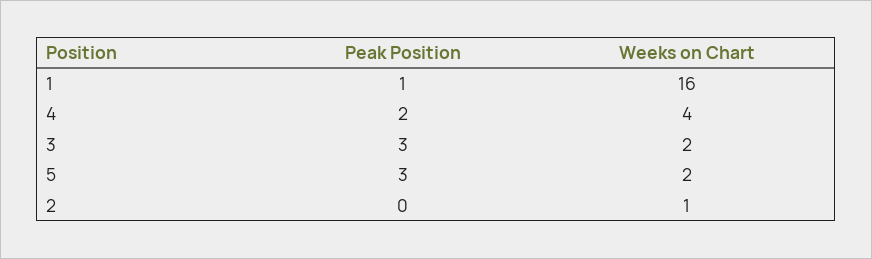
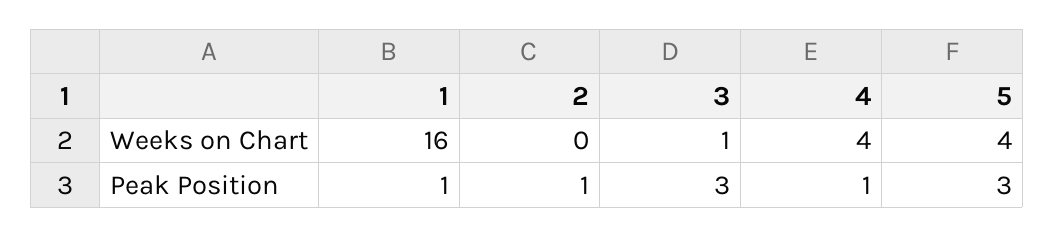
  {
    "Peak Position": {
      "1": 1,
-     "4": 2,
+     "4": 1,
      "3": 3,
      "5": 3,
-     "2": 0
+     "2": 1
    },
    "Weeks on Chart": {
      "1": 16,
      "4": 4,
-     "3": 2,
+     "3": 1,
-     "5": 2,
+     "5": 4,
-     "2": 1
+     "2": 0
    }
  }

